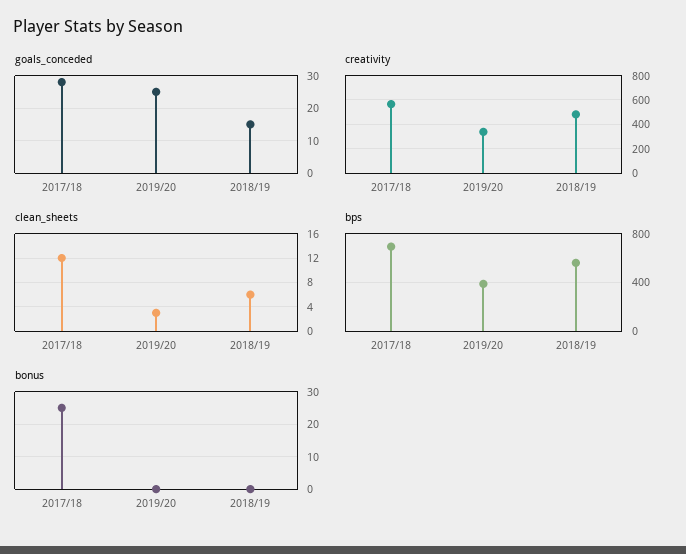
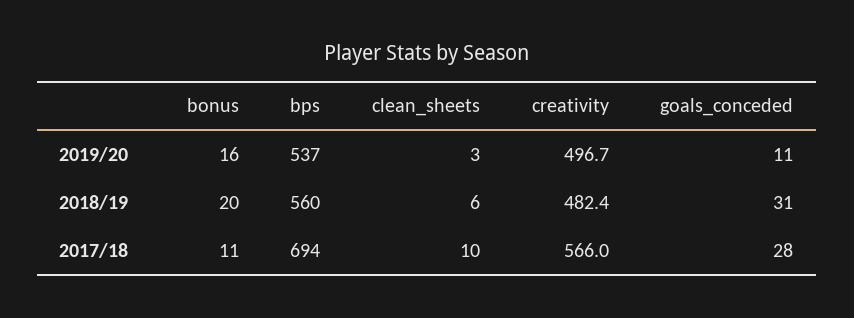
  {
    "goals_conceded": {
      "2017/18": 28,
-     "2019/20": 25,
+     "2019/20": 11,
-     "2018/19": 15
+     "2018/19": 31
    },
    "creativity": {
      "2017/18": 566,
-     "2019/20": 350,
+     "2019/20": 496.7,
      "2018/19": 482.4
    },
    "clean_sheets": {
-     "2017/18": 12,
+     "2017/18": 10,
      "2019/20": 3,
      "2018/19": 6
    },
    "bps": {
      "2017/18": 694,
-     "2019/20": 400,
+     "2019/20": 537,
      "2018/19": 560
    },
    "bonus": {
-     "2017/18": 25,
+     "2017/18": 11,
-     "2019/20": 0,
+     "2019/20": 16,
-     "2018/19": 0
+     "2018/19": 20
    }
  }

